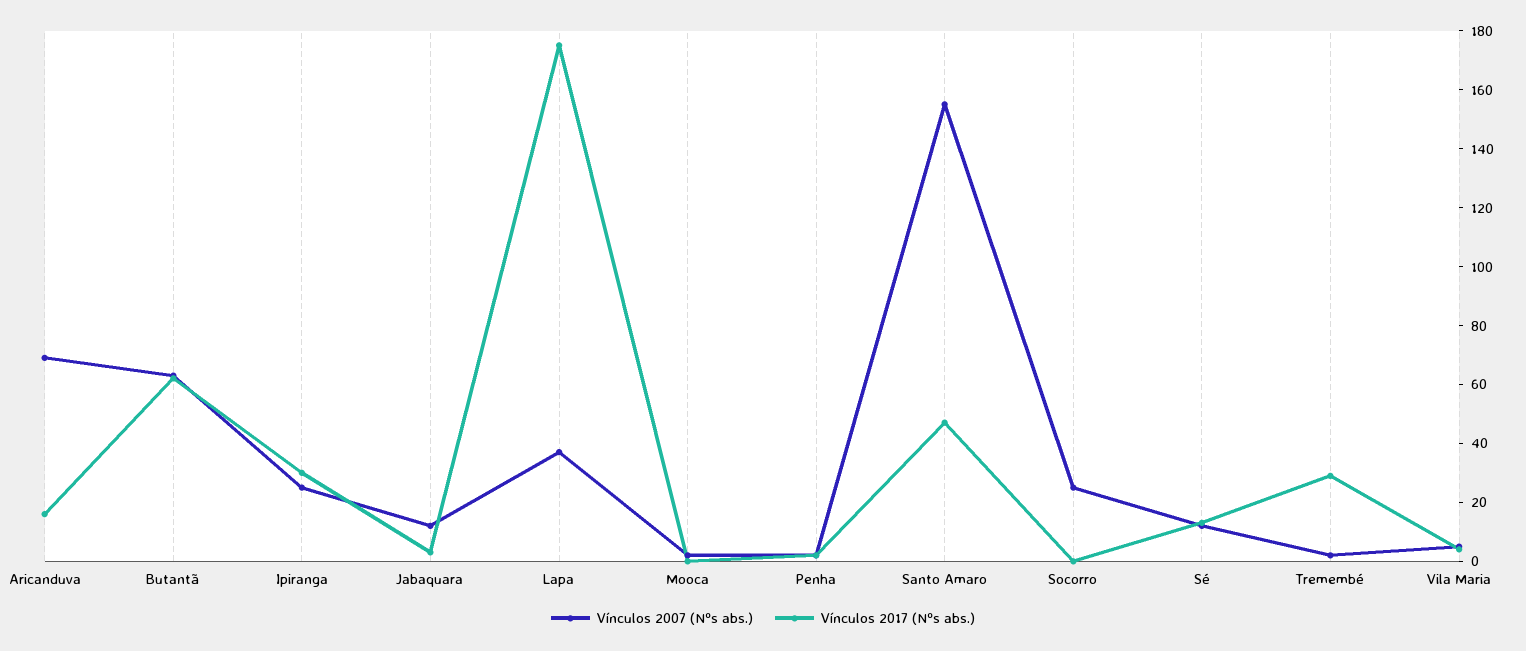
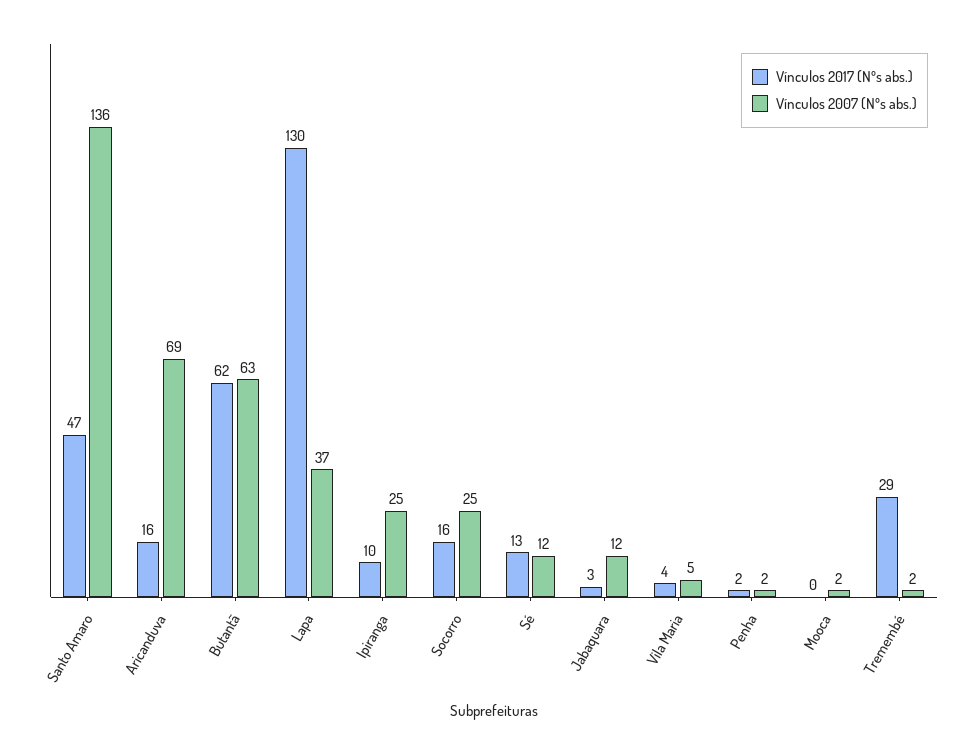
  {
    "Vínculos 2007 (Nºs abs.)": {
      "Aricanduva": 69,
      "Butantã": 63,
      "Ipiranga": 25,
      "Jabaquara": 12,
      "Lapa": 37,
      "Mooca": 2,
      "Penha": 2,
-     "Santo Amaro": 155,
+     "Santo Amaro": 136,
      "Socorro": 25,
      "Sé": 12,
      "Tremembé": 2,
      "Vila Maria": 5
    },
    "Vínculos 2017 (Nºs abs.)": {
      "Aricanduva": 16,
      "Butantã": 62,
-     "Ipiranga": 30,
+     "Ipiranga": 10,
      "Jabaquara": 3,
-     "Lapa": 175,
+     "Lapa": 130,
      "Mooca": 0,
      "Penha": 2,
      "Santo Amaro": 47,
-     "Socorro": 0,
+     "Socorro": 16,
      "Sé": 13,
      "Tremembé": 29,
      "Vila Maria": 4
    }
  }

